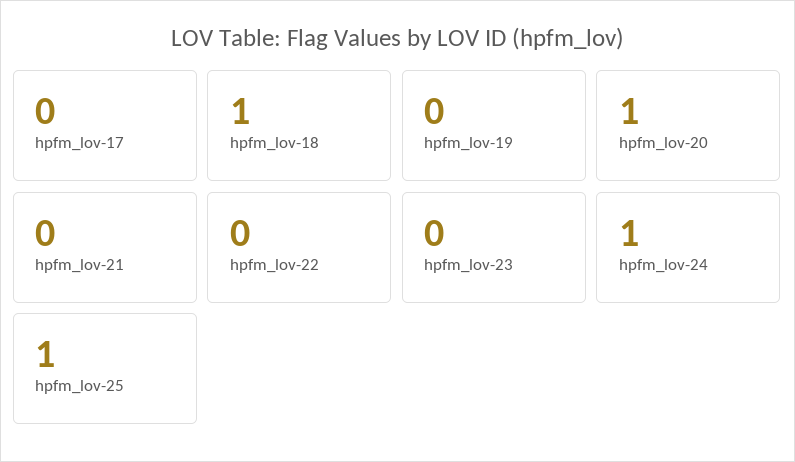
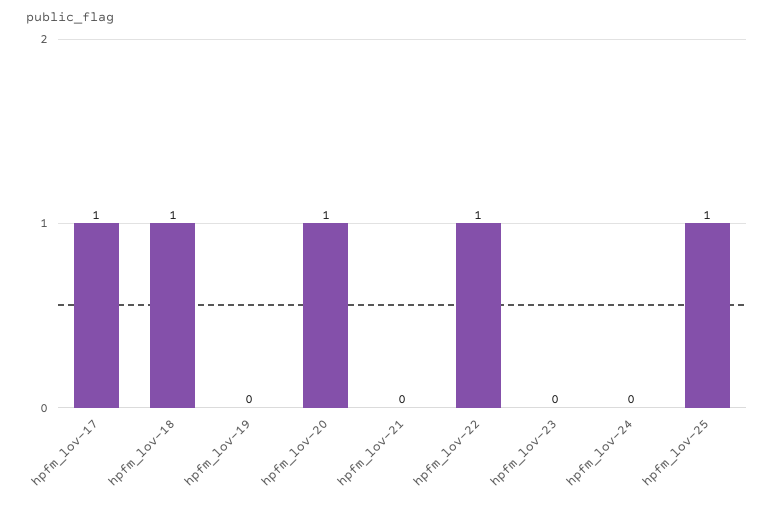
  {
-   "hpfm_lov-17": 0,
+   "hpfm_lov-17": 1,
    "hpfm_lov-18": 1,
    "hpfm_lov-19": 0,
    "hpfm_lov-20": 1,
    "hpfm_lov-21": 0,
-   "hpfm_lov-22": 0,
+   "hpfm_lov-22": 1,
    "hpfm_lov-23": 0,
-   "hpfm_lov-24": 1,
+   "hpfm_lov-24": 0,
    "hpfm_lov-25": 1
  }

